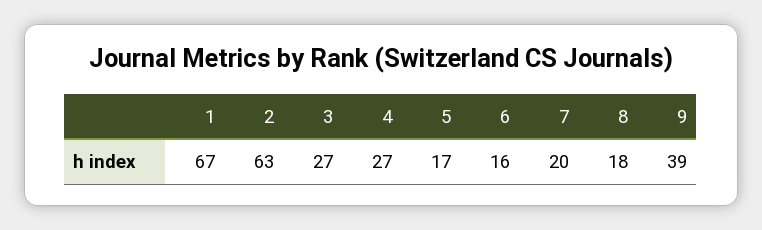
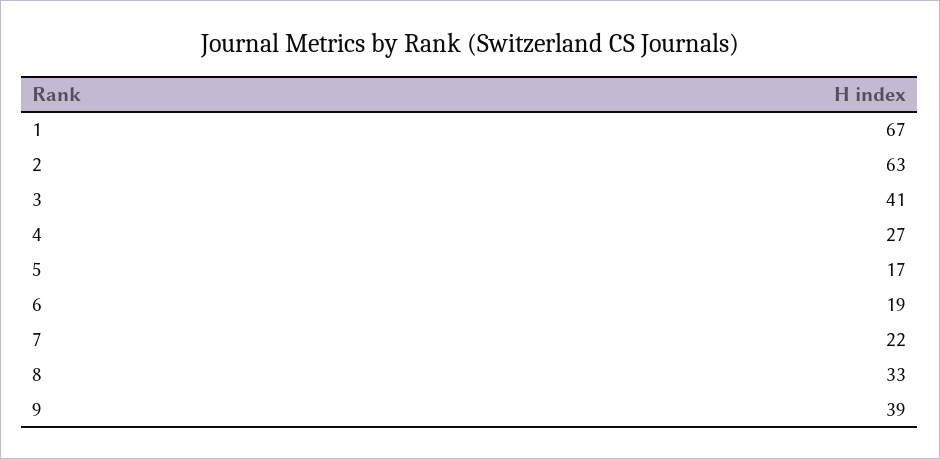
  {
    "1": 67,
    "2": 63,
-   "3": 27,
+   "3": 41,
    "4": 27,
    "5": 17,
-   "6": 16,
+   "6": 19,
-   "7": 20,
+   "7": 22,
-   "8": 18,
+   "8": 33,
    "9": 39
  }

